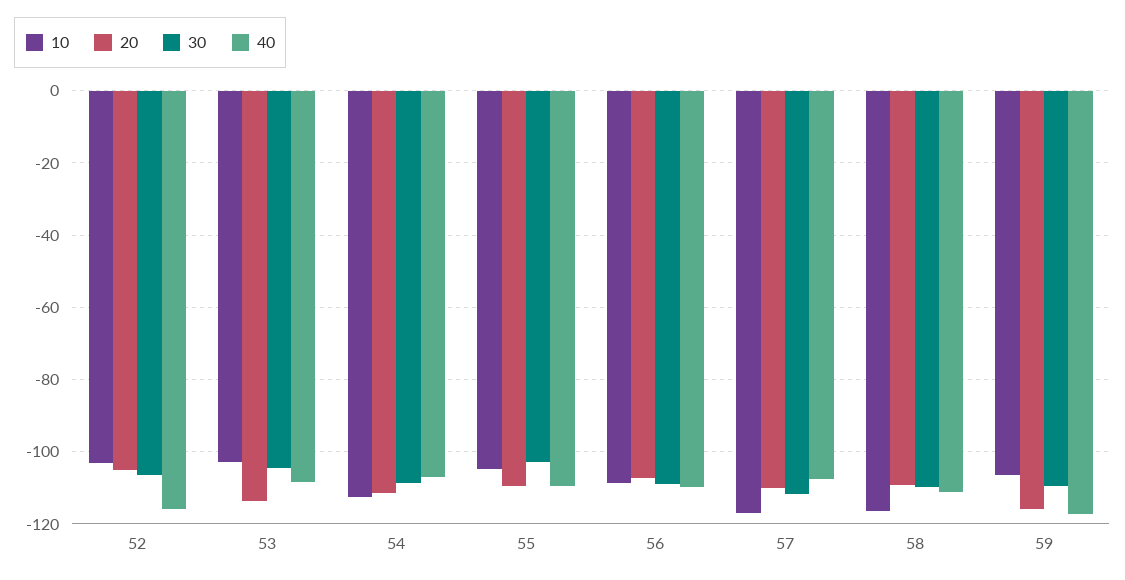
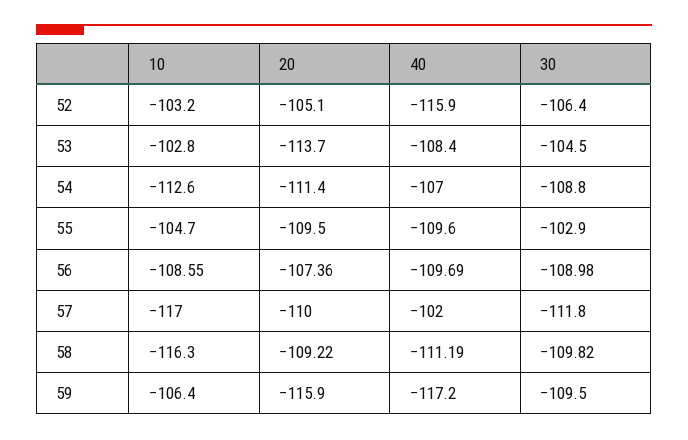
  {
    "10": {
      "52": -103.2,
      "53": -102.8,
      "54": -112.6,
      "55": -104.7,
      "56": -108.55,
      "57": -117,
      "58": -116.3,
      "59": -106.4
    },
    "20": {
      "52": -105.1,
      "53": -113.7,
      "54": -111.4,
      "55": -109.5,
      "56": -107.36,
      "57": -110,
      "58": -109.22,
      "59": -115.9
    },
    "30": {
      "52": -106.4,
      "53": -104.5,
      "54": -108.8,
      "55": -102.9,
      "56": -108.98,
      "57": -111.8,
      "58": -109.82,
      "59": -109.5
    },
    "40": {
      "52": -115.9,
      "53": -108.4,
      "54": -107,
      "55": -109.6,
      "56": -109.69,
-     "57": -108,
+     "57": -102,
      "58": -111.19,
      "59": -117.2
    }
  }

